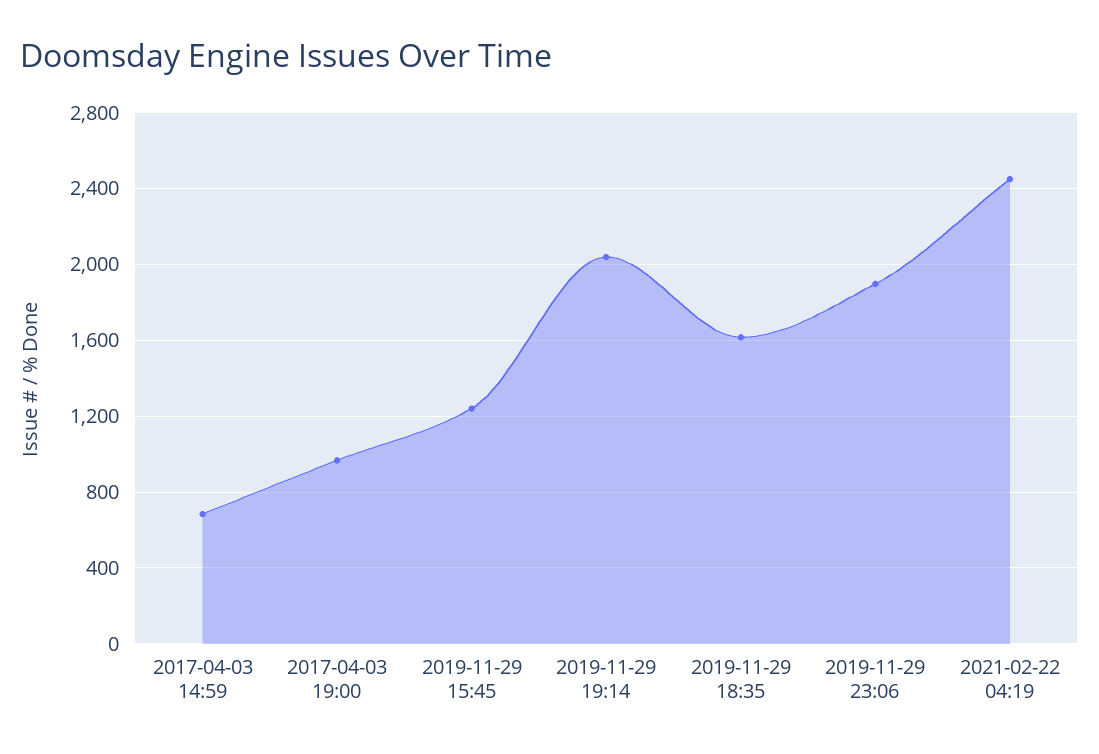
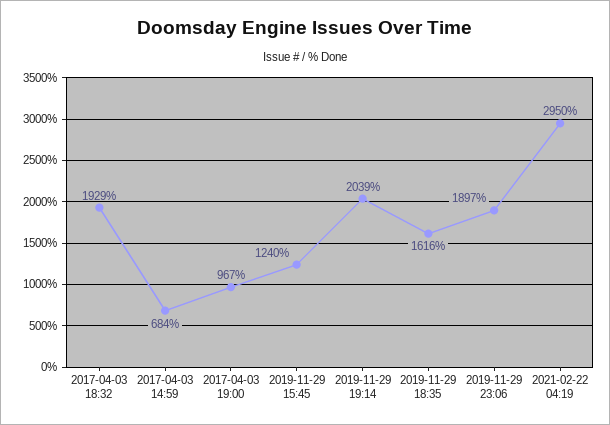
  {
    "2017-04-03 14:59": 684,
    "2017-04-03 19:00": 967,
    "2019-11-29 15:45": 1240,
    "2019-11-29 19:14": 2039,
    "2019-11-29 18:35": 1616,
    "2019-11-29 23:06": 1897,
-   "2021-02-22 04:19": 2450
+   "2021-02-22 04:19": 2950,
+   "2017-04-03 18:32": 1929
  }

